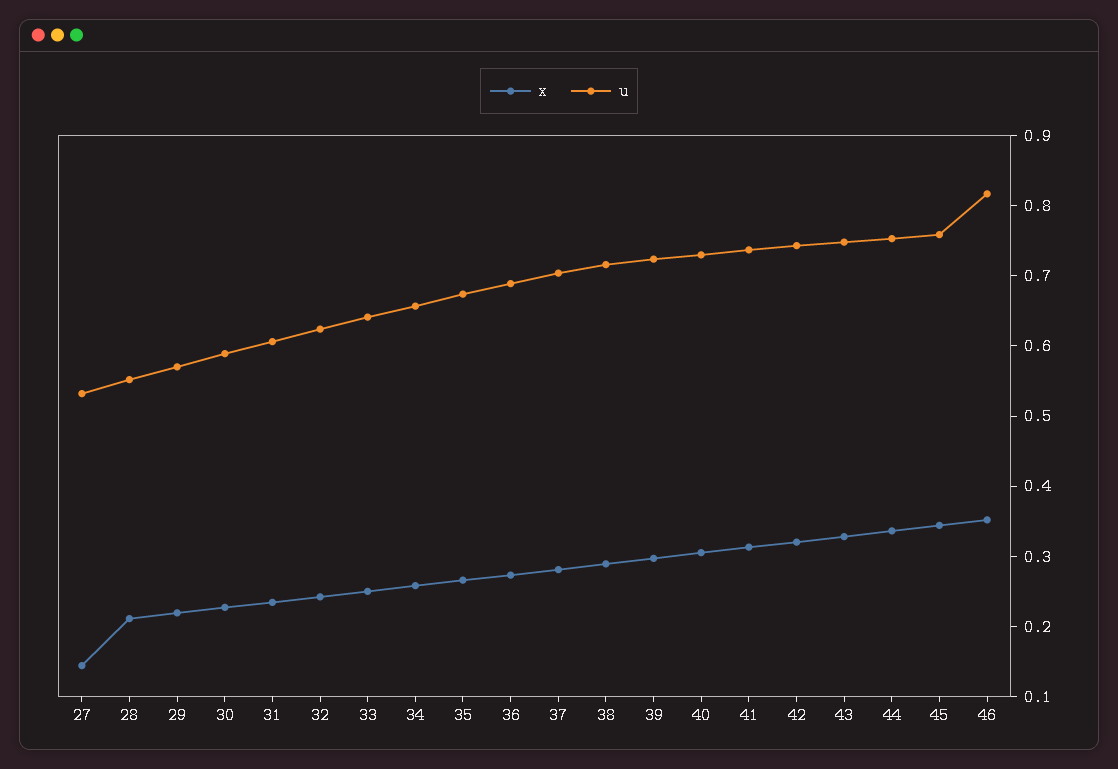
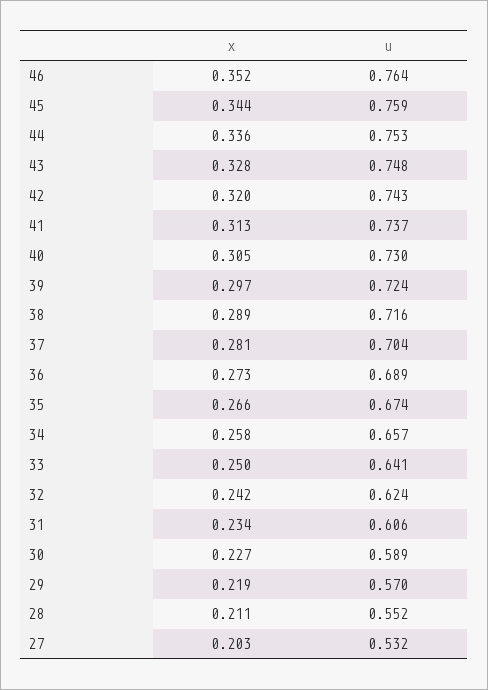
  {
    "x": {
-     "27": 0.14,
+     "27": 0.203,
      "28": 0.211,
      "29": 0.219,
      "30": 0.227,
      "31": 0.234,
      "32": 0.242,
      "33": 0.25,
      "34": 0.258,
      "35": 0.266,
      "36": 0.273,
      "37": 0.281,
      "38": 0.289,
      "39": 0.297,
      "40": 0.305,
      "41": 0.313,
      "42": 0.32,
      "43": 0.328,
      "44": 0.336,
      "45": 0.344,
      "46": 0.352
    },
    "u": {
      "27": 0.532,
      "28": 0.552,
      "29": 0.57,
      "30": 0.589,
      "31": 0.606,
      "32": 0.624,
      "33": 0.641,
      "34": 0.657,
      "35": 0.674,
      "36": 0.689,
      "37": 0.704,
      "38": 0.716,
      "39": 0.724,
      "40": 0.73,
      "41": 0.737,
      "42": 0.743,
      "43": 0.748,
      "44": 0.753,
      "45": 0.759,
-     "46": 0.82
+     "46": 0.764
    }
  }

